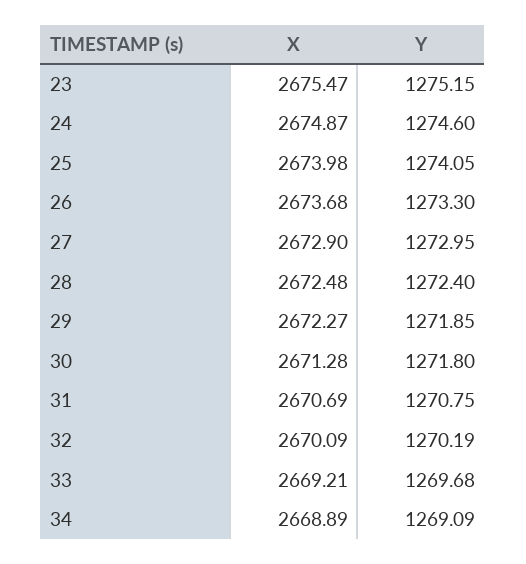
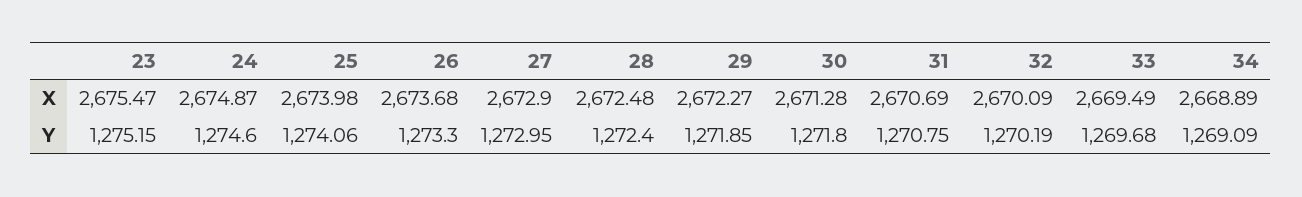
  {
    "X": {
      "23": 2675.47,
      "24": 2674.87,
      "25": 2673.98,
      "26": 2673.68,
      "27": 2672.9,
      "28": 2672.48,
      "29": 2672.27,
      "30": 2671.28,
      "31": 2670.69,
      "32": 2670.09,
-     "33": 2669.21,
+     "33": 2669.49,
      "34": 2668.89
    },
    "Y": {
      "23": 1275.15,
      "24": 1274.6,
-     "25": 1274.05,
+     "25": 1274.06,
      "26": 1273.3,
      "27": 1272.95,
      "28": 1272.4,
      "29": 1271.85,
      "30": 1271.8,
      "31": 1270.75,
      "32": 1270.19,
      "33": 1269.68,
      "34": 1269.09
    }
  }

